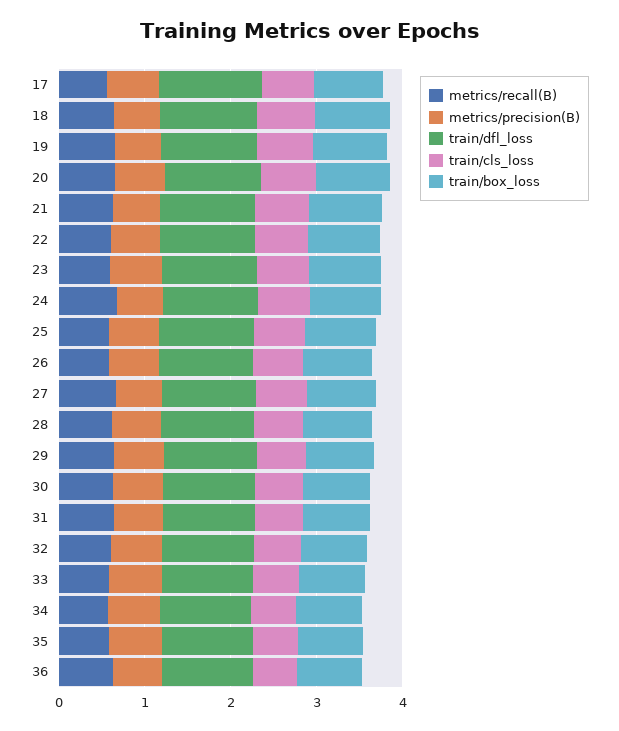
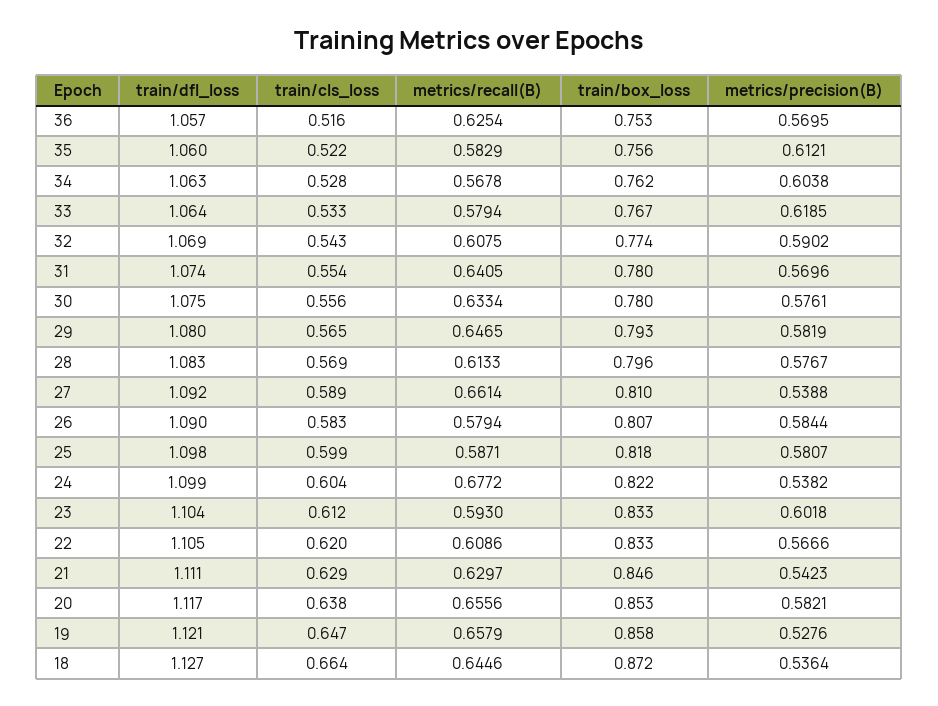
  {
    "metrics/recall(B)": {
-     "17": 0.6,
      "18": 0.6446,
      "19": 0.6579,
      "20": 0.6556,
      "21": 0.6297,
      "22": 0.6086,
      "23": 0.593,
      "24": 0.6772,
      "25": 0.5871,
      "26": 0.5794,
      "27": 0.6614,
      "28": 0.6133,
      "29": 0.6465,
      "30": 0.6334,
      "31": 0.6405,
      "32": 0.6075,
      "33": 0.5794,
      "34": 0.5678,
      "35": 0.5829,
      "36": 0.6254
    },
    "metrics/precision(B)": {
-     "17": 0.6,
      "18": 0.5364,
      "19": 0.5276,
      "20": 0.5821,
      "21": 0.5423,
      "22": 0.5666,
      "23": 0.6018,
      "24": 0.5382,
      "25": 0.5807,
      "26": 0.5844,
      "27": 0.5388,
      "28": 0.5767,
      "29": 0.5819,
      "30": 0.5761,
      "31": 0.5696,
      "32": 0.5902,
      "33": 0.6185,
      "34": 0.6038,
      "35": 0.6121,
      "36": 0.5695
    },
    "train/dfl_loss": {
-     "17": 1.2,
      "18": 1.127,
      "19": 1.121,
      "20": 1.117,
      "21": 1.111,
      "22": 1.105,
      "23": 1.104,
      "24": 1.099,
      "25": 1.098,
      "26": 1.09,
      "27": 1.092,
      "28": 1.083,
      "29": 1.08,
      "30": 1.075,
      "31": 1.074,
      "32": 1.069,
      "33": 1.064,
      "34": 1.063,
      "35": 1.06,
      "36": 1.057
    },
    "train/cls_loss": {
-     "17": 0.6,
      "18": 0.664,
      "19": 0.647,
      "20": 0.638,
      "21": 0.629,
      "22": 0.62,
      "23": 0.612,
      "24": 0.604,
      "25": 0.599,
      "26": 0.583,
      "27": 0.589,
      "28": 0.569,
      "29": 0.565,
      "30": 0.556,
      "31": 0.554,
      "32": 0.543,
      "33": 0.533,
      "34": 0.528,
      "35": 0.522,
      "36": 0.516
    },
    "train/box_loss": {
-     "17": 0.8,
      "18": 0.872,
      "19": 0.858,
      "20": 0.853,
      "21": 0.846,
      "22": 0.833,
      "23": 0.833,
      "24": 0.822,
      "25": 0.818,
      "26": 0.807,
      "27": 0.81,
      "28": 0.796,
      "29": 0.793,
      "30": 0.78,
      "31": 0.78,
      "32": 0.774,
      "33": 0.767,
      "34": 0.762,
      "35": 0.756,
      "36": 0.753
    }
  }

